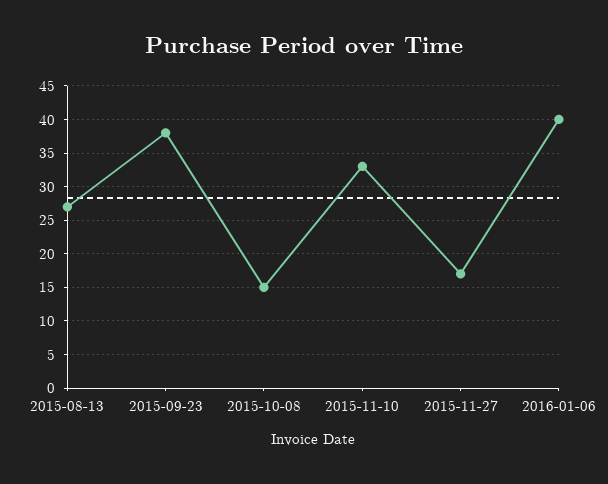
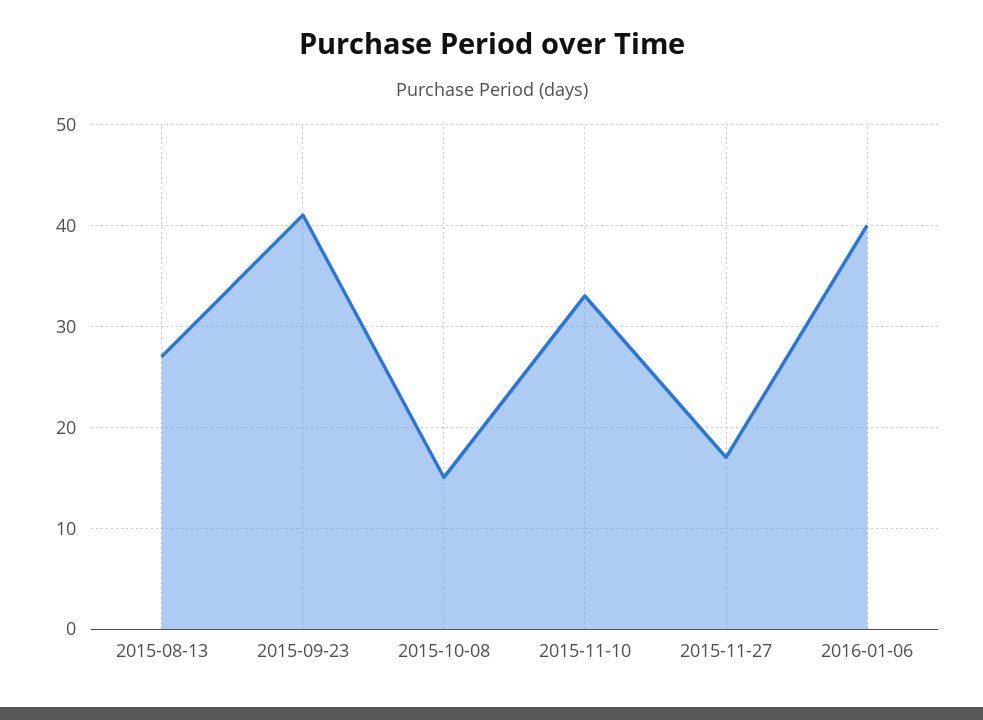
  {
    "2015-08-13": 27,
-   "2015-09-23": 38,
+   "2015-09-23": 41,
    "2015-10-08": 15,
    "2015-11-10": 33,
    "2015-11-27": 17,
    "2016-01-06": 40
  }

